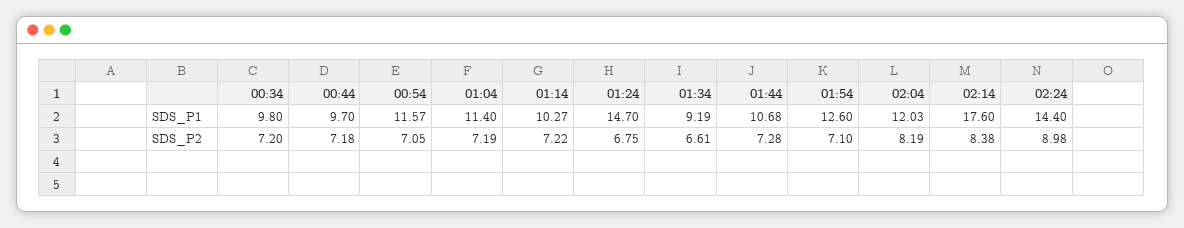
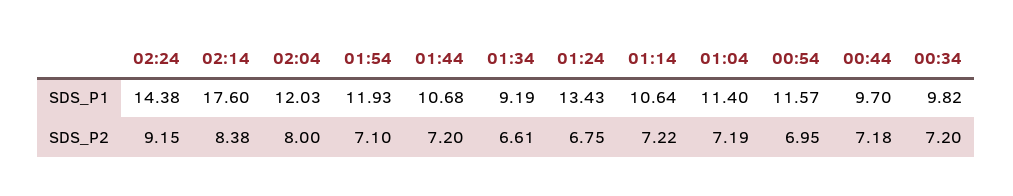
  {
    "00:34": {
-     "SDS_P1": 9.8,
+     "SDS_P1": 9.82,
      "SDS_P2": 7.2
    },
    "00:44": {
      "SDS_P1": 9.7,
      "SDS_P2": 7.18
    },
    "00:54": {
      "SDS_P1": 11.57,
-     "SDS_P2": 7.05
+     "SDS_P2": 6.95
    },
    "01:04": {
      "SDS_P1": 11.4,
      "SDS_P2": 7.19
    },
    "01:14": {
-     "SDS_P1": 10.27,
+     "SDS_P1": 10.64,
      "SDS_P2": 7.22
    },
    "01:24": {
-     "SDS_P1": 14.7,
+     "SDS_P1": 13.43,
      "SDS_P2": 6.75
    },
    "01:34": {
      "SDS_P1": 9.19,
      "SDS_P2": 6.61
    },
    "01:44": {
      "SDS_P1": 10.68,
-     "SDS_P2": 7.28
+     "SDS_P2": 7.2
    },
    "01:54": {
-     "SDS_P1": 12.6,
+     "SDS_P1": 11.93,
      "SDS_P2": 7.1
    },
    "02:04": {
      "SDS_P1": 12.03,
-     "SDS_P2": 8.19
+     "SDS_P2": 8
    },
    "02:14": {
      "SDS_P1": 17.6,
      "SDS_P2": 8.38
    },
    "02:24": {
-     "SDS_P1": 14.4,
+     "SDS_P1": 14.38,
-     "SDS_P2": 8.98
+     "SDS_P2": 9.15
    }
  }

